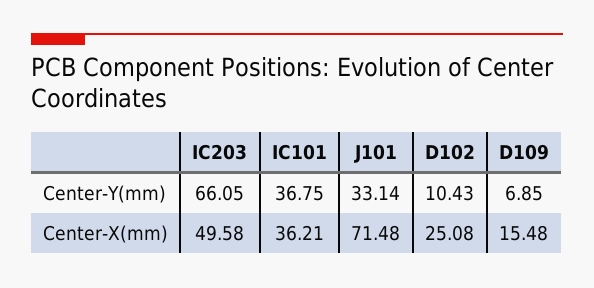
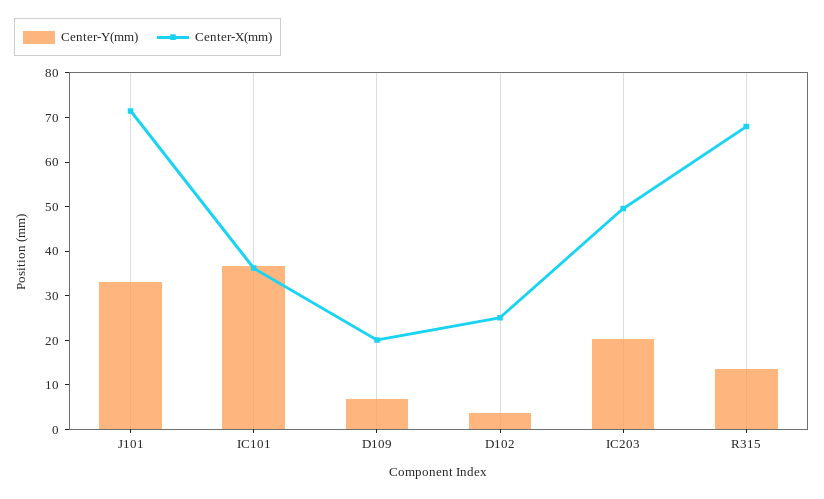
  {
    "Center-Y(mm)": {
-     "IC203": 66.05,
+     "IC203": 20,
      "IC101": 36.75,
      "J101": 33.14,
-     "D102": 10.43,
+     "D102": 4,
-     "D109": 6.85
+     "D109": 6.85,
+     "R315": 14
    },
    "Center-X(mm)": {
      "IC203": 49.58,
      "IC101": 36.21,
      "J101": 71.48,
      "D102": 25.08,
-     "D109": 15.48
+     "D109": 20,
+     "R315": 68
    }
  }

